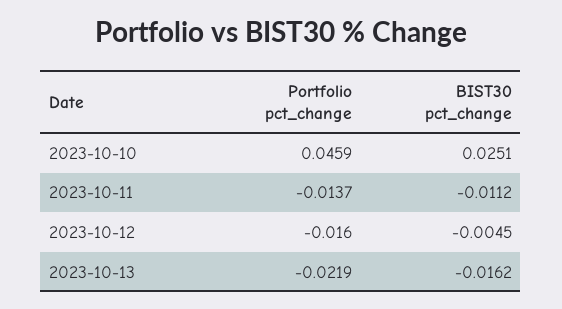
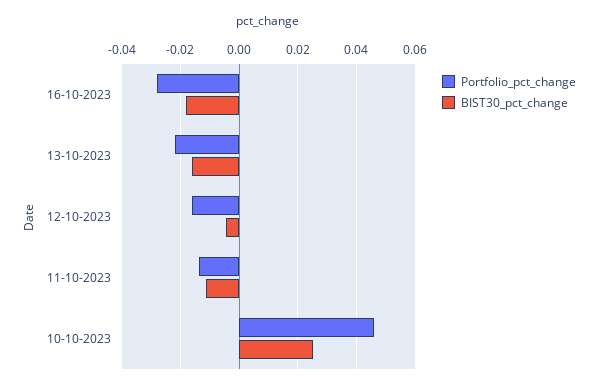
  {
    "Portfolio pct_change": {
      "2023-10-10": 0.0459,
      "2023-10-11": -0.0137,
      "2023-10-12": -0.016,
-     "2023-10-13": -0.0219
+     "2023-10-13": -0.0219,
+     "16-10-2023": -0.0275
    },
    "BIST30 pct_change": {
      "2023-10-10": 0.0251,
      "2023-10-11": -0.0112,
      "2023-10-12": -0.0045,
-     "2023-10-13": -0.0162
+     "2023-10-13": -0.0162,
+     "16-10-2023": -0.0175
    }
  }

